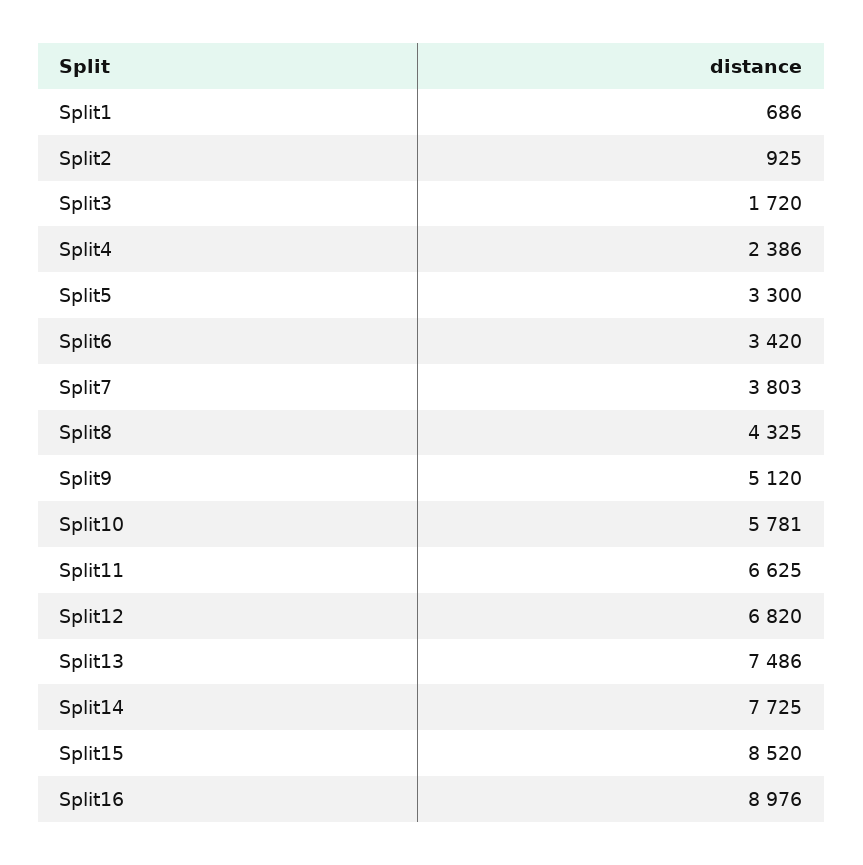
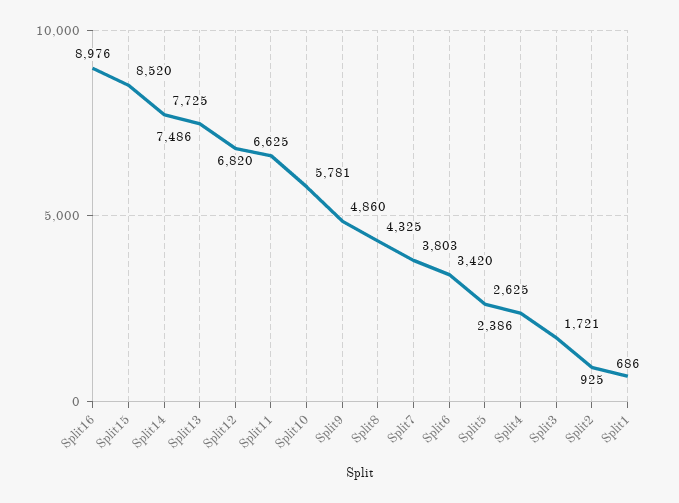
  {
    "Split1": 686,
    "Split2": 925,
-   "Split3": 1720,
+   "Split3": 1721,
    "Split4": 2386,
-   "Split5": 3300,
+   "Split5": 2625,
    "Split6": 3420,
    "Split7": 3803,
    "Split8": 4325,
-   "Split9": 5120,
+   "Split9": 4860,
    "Split10": 5781,
    "Split11": 6625,
    "Split12": 6820,
    "Split13": 7486,
    "Split14": 7725,
    "Split15": 8520,
    "Split16": 8976
  }

